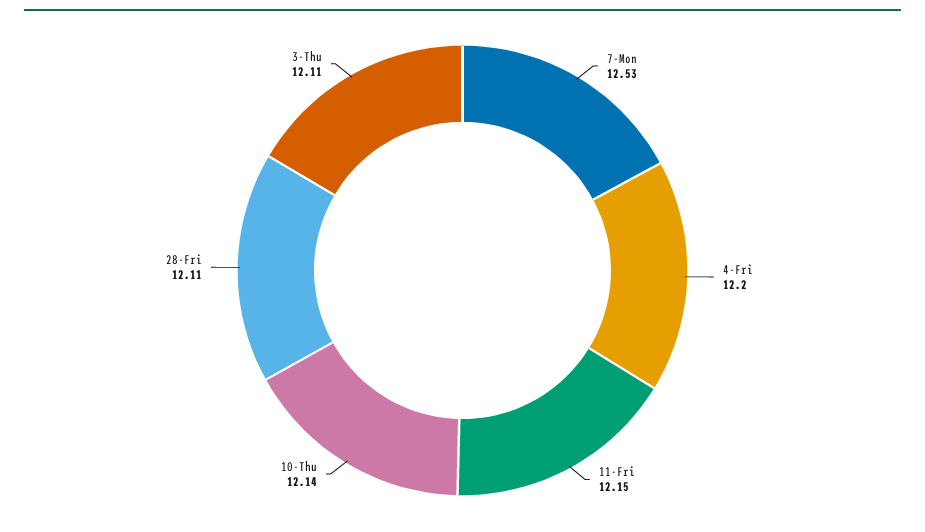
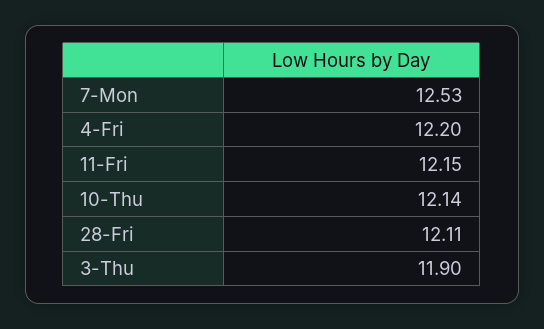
  {
    "7-Mon": 12.53,
    "4-Fri": 12.2,
    "11-Fri": 12.15,
    "10-Thu": 12.14,
    "28-Fri": 12.11,
-   "3-Thu": 12.11
+   "3-Thu": 11.9
  }

